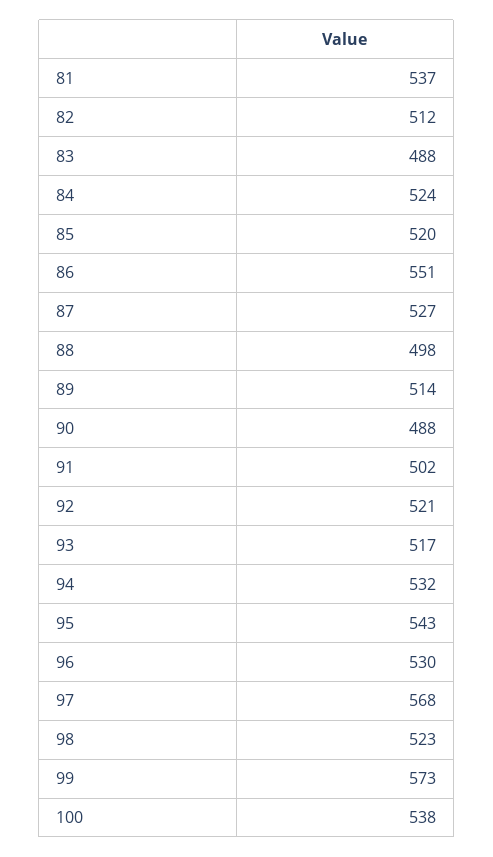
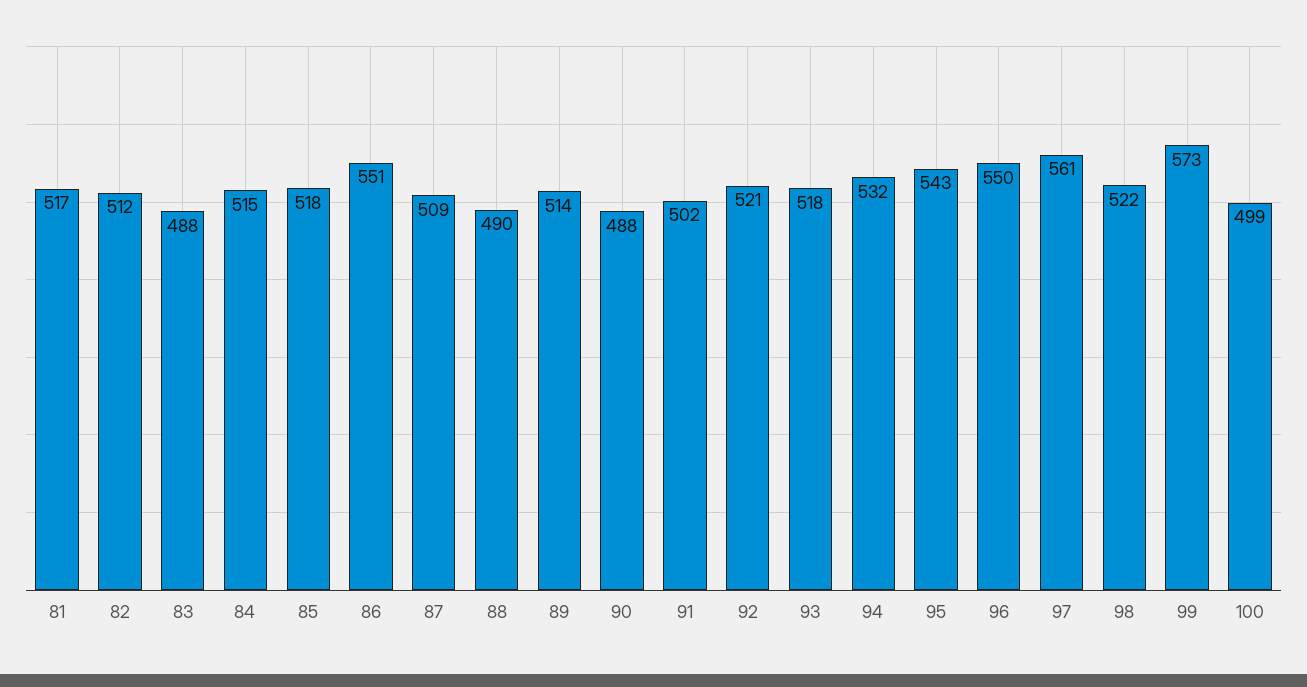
  {
-   "81": 537,
+   "81": 517,
    "82": 512,
    "83": 488,
-   "84": 524,
+   "84": 515,
-   "85": 520,
+   "85": 518,
    "86": 551,
-   "87": 527,
+   "87": 509,
-   "88": 498,
+   "88": 490,
    "89": 514,
    "90": 488,
    "91": 502,
    "92": 521,
-   "93": 517,
+   "93": 518,
    "94": 532,
    "95": 543,
-   "96": 530,
+   "96": 550,
-   "97": 568,
+   "97": 561,
-   "98": 523,
+   "98": 522,
    "99": 573,
-   "100": 538
+   "100": 499
  }

